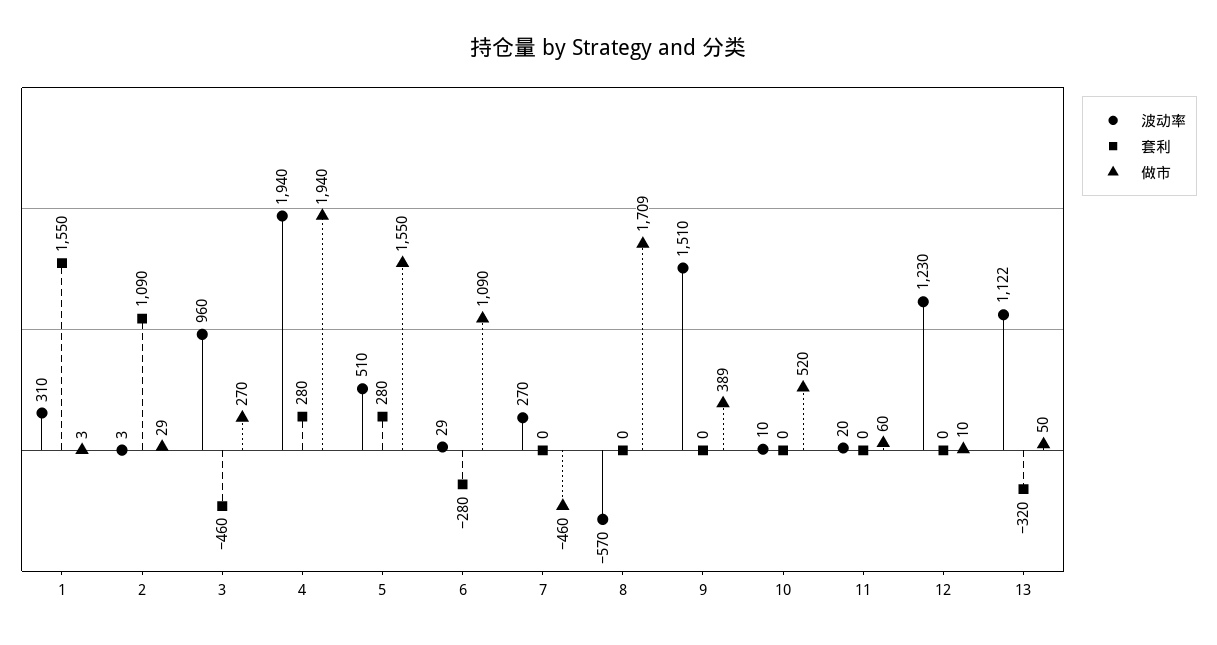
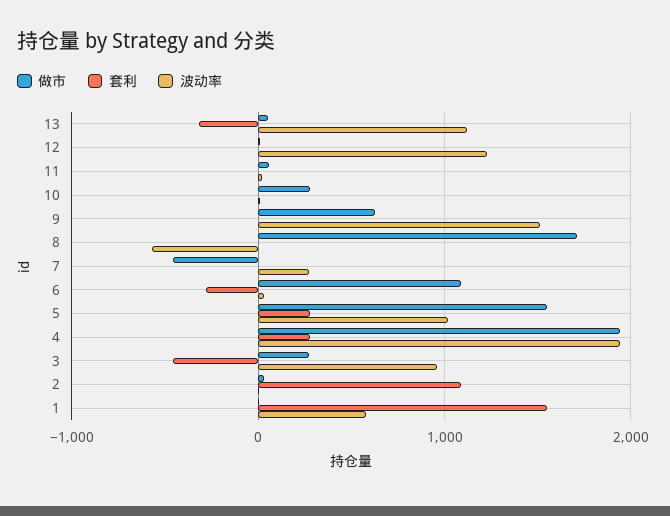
  {
    "波动率": {
-     "1": 310,
+     "1": 600,
      "2": 3,
      "3": 960,
      "4": 1940,
-     "5": 510,
+     "5": 1000,
      "6": 29,
      "7": 270,
      "8": -570,
      "9": 1510,
      "10": 10,
      "11": 20,
      "12": 1230,
      "13": 1122
    },
    "套利": {
      "1": 1550,
      "2": 1090,
      "3": -460,
      "4": 280,
      "5": 280,
      "6": -280,
      "7": 0,
      "8": 0,
      "9": 0,
      "10": 0,
      "11": 0,
      "12": 0,
      "13": -320
    },
    "做市": {
      "1": 3,
      "2": 29,
      "3": 270,
      "4": 1940,
      "5": 1550,
      "6": 1090,
      "7": -460,
      "8": 1709,
-     "9": 389,
+     "9": 600,
-     "10": 520,
+     "10": 300,
      "11": 60,
      "12": 10,
      "13": 50
    }
  }

